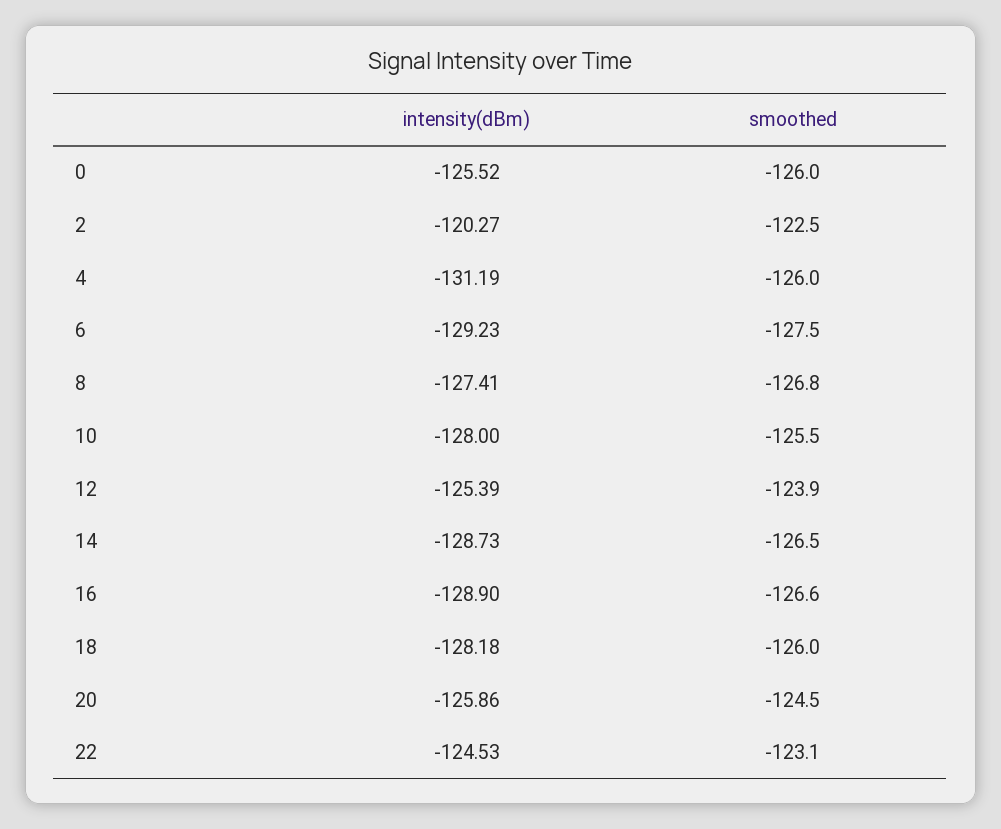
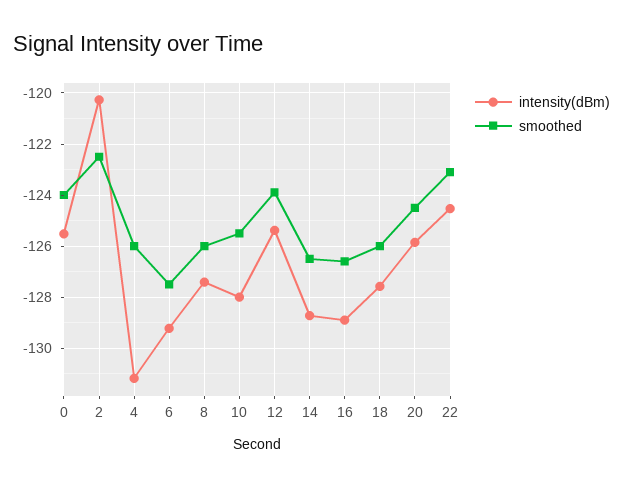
  {
    "intensity(dBm)": {
      "0": -125.52,
      "2": -120.27,
      "4": -131.19,
      "6": -129.23,
      "8": -127.41,
      "10": -128,
      "12": -125.39,
      "14": -128.73,
      "16": -128.9,
-     "18": -128.18,
+     "18": -127.5,
      "20": -125.86,
      "22": -124.53
    },
    "smoothed": {
-     "0": -126,
+     "0": -124,
      "2": -122.5,
      "4": -126,
      "6": -127.5,
-     "8": -126.8,
+     "8": -126,
      "10": -125.5,
      "12": -123.9,
      "14": -126.5,
      "16": -126.6,
      "18": -126,
      "20": -124.5,
      "22": -123.1
    }
  }

